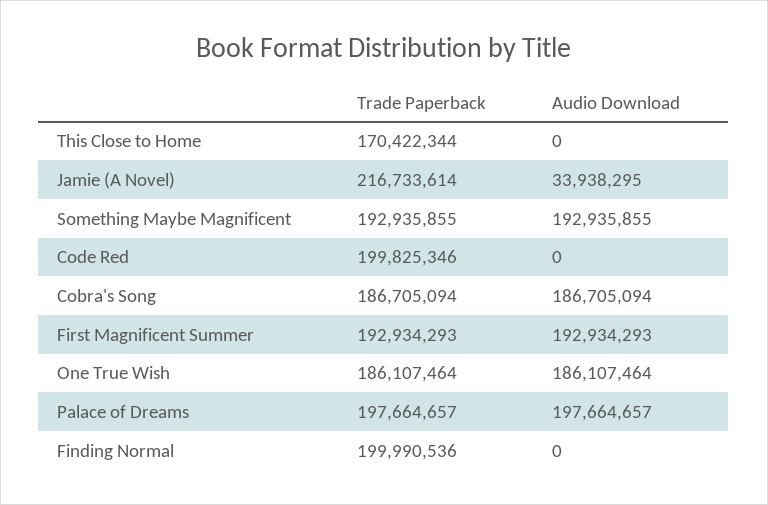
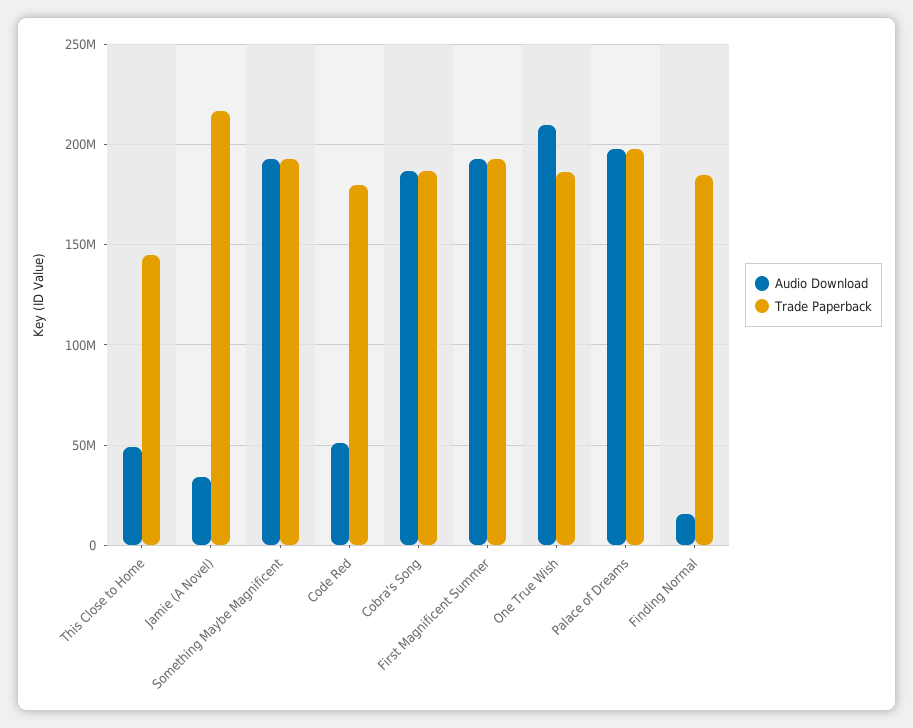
  {
    "Trade Paperback": {
-     "This Close to Home": 170422344,
+     "This Close to Home": 145000000,
      "Jamie (A Novel)": 216733614,
      "Something Maybe Magnificent": 192935855,
-     "Code Red": 199825346,
+     "Code Red": 180000000,
      "Cobra's Song": 186705094,
      "First Magnificent Summer": 192934293,
      "One True Wish": 186107464,
      "Palace of Dreams": 197664657,
-     "Finding Normal": 199990536
+     "Finding Normal": 185000000
    },
    "Audio Download": {
-     "This Close to Home": 0,
+     "This Close to Home": 50000000,
      "Jamie (A Novel)": 33938295,
      "Something Maybe Magnificent": 192935855,
-     "Code Red": 0,
+     "Code Red": 50000000,
      "Cobra's Song": 186705094,
      "First Magnificent Summer": 192934293,
-     "One True Wish": 186107464,
+     "One True Wish": 210000000,
      "Palace of Dreams": 197664657,
-     "Finding Normal": 0
+     "Finding Normal": 15000000
    }
  }

